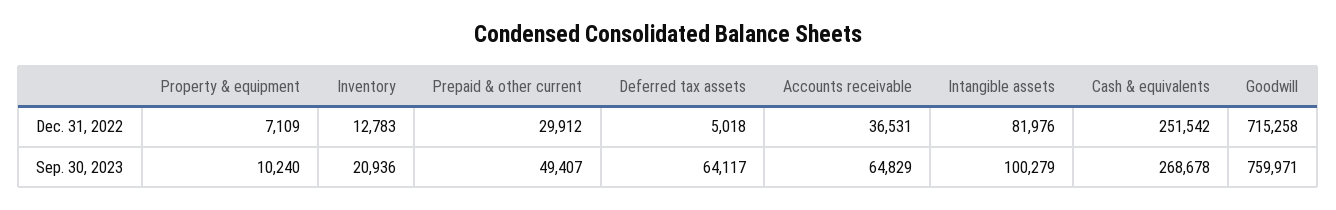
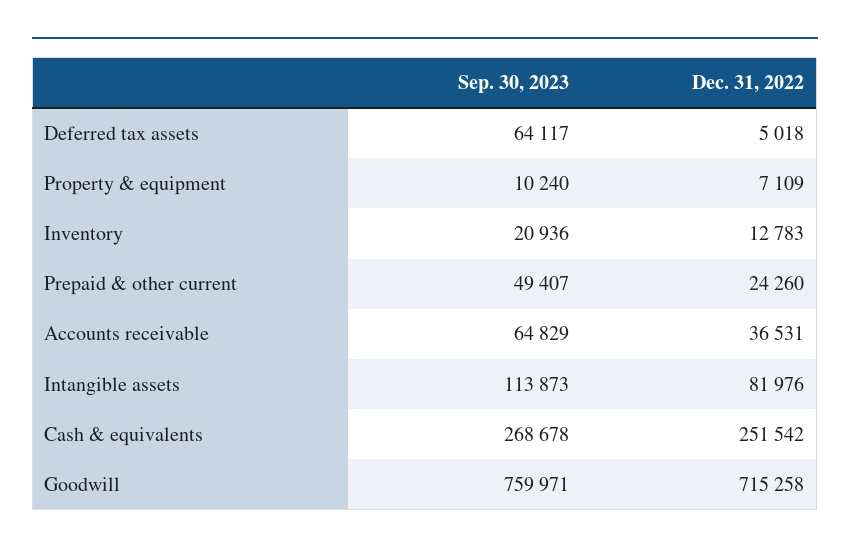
  {
    "Property & equipment": {
      "Dec. 31, 2022": 7109,
      "Sep. 30, 2023": 10240
    },
    "Inventory": {
      "Dec. 31, 2022": 12783,
      "Sep. 30, 2023": 20936
    },
    "Prepaid & other current": {
-     "Dec. 31, 2022": 29912,
+     "Dec. 31, 2022": 24260,
      "Sep. 30, 2023": 49407
    },
    "Deferred tax assets": {
      "Dec. 31, 2022": 5018,
      "Sep. 30, 2023": 64117
    },
    "Accounts receivable": {
      "Dec. 31, 2022": 36531,
      "Sep. 30, 2023": 64829
    },
    "Intangible assets": {
      "Dec. 31, 2022": 81976,
-     "Sep. 30, 2023": 100279
+     "Sep. 30, 2023": 113873
    },
    "Cash & equivalents": {
      "Dec. 31, 2022": 251542,
      "Sep. 30, 2023": 268678
    },
    "Goodwill": {
      "Dec. 31, 2022": 715258,
      "Sep. 30, 2023": 759971
    }
  }

